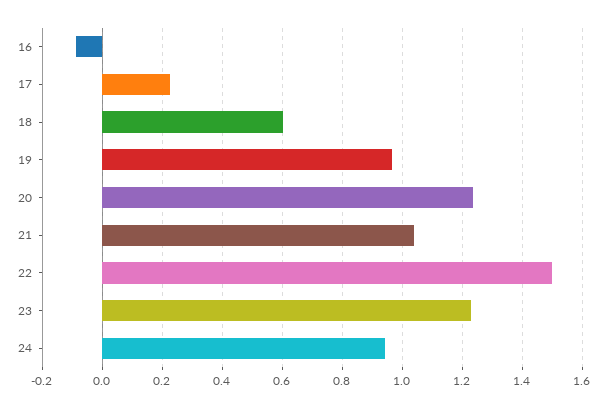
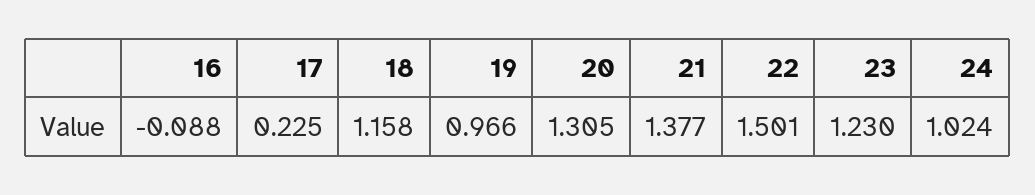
  {
    "16": -0.088,
    "17": 0.225,
-   "18": 0.6,
+   "18": 1.158,
    "19": 0.966,
-   "20": 1.24,
+   "20": 1.305,
-   "21": 1.04,
+   "21": 1.377,
    "22": 1.501,
    "23": 1.23,
-   "24": 0.94
+   "24": 1.024
  }

